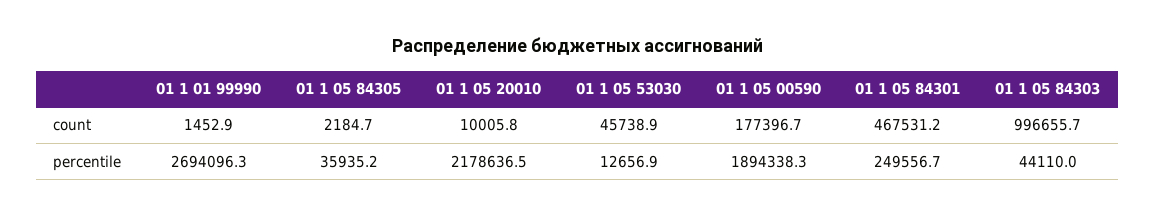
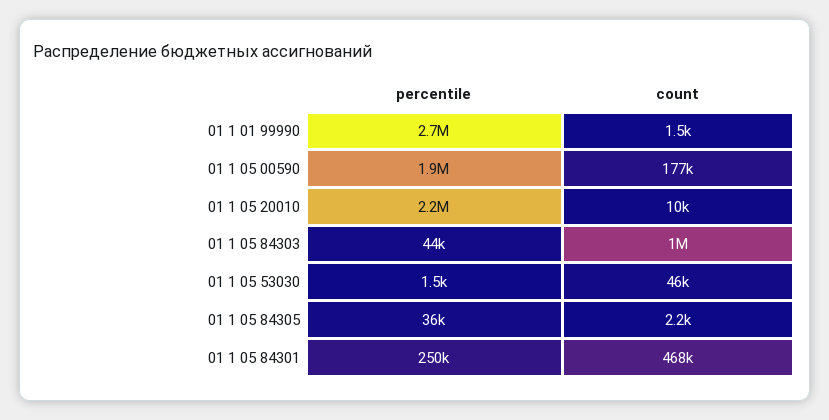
  {
    "01 1 01 99990": {
      "count": 1452.9,
      "percentile": 2694096.3
    },
    "01 1 05 84305": {
      "count": 2184.7,
      "percentile": 35935.2
    },
    "01 1 05 20010": {
      "count": 10005.8,
      "percentile": 2178636.5
    },
    "01 1 05 53030": {
      "count": 45738.9,
-     "percentile": 12656.9
+     "percentile": 1500
    },
    "01 1 05 00590": {
      "count": 177396.7,
      "percentile": 1894338.3
    },
    "01 1 05 84301": {
      "count": 467531.2,
      "percentile": 249556.7
    },
    "01 1 05 84303": {
      "count": 996655.7,
      "percentile": 44110
    }
  }

